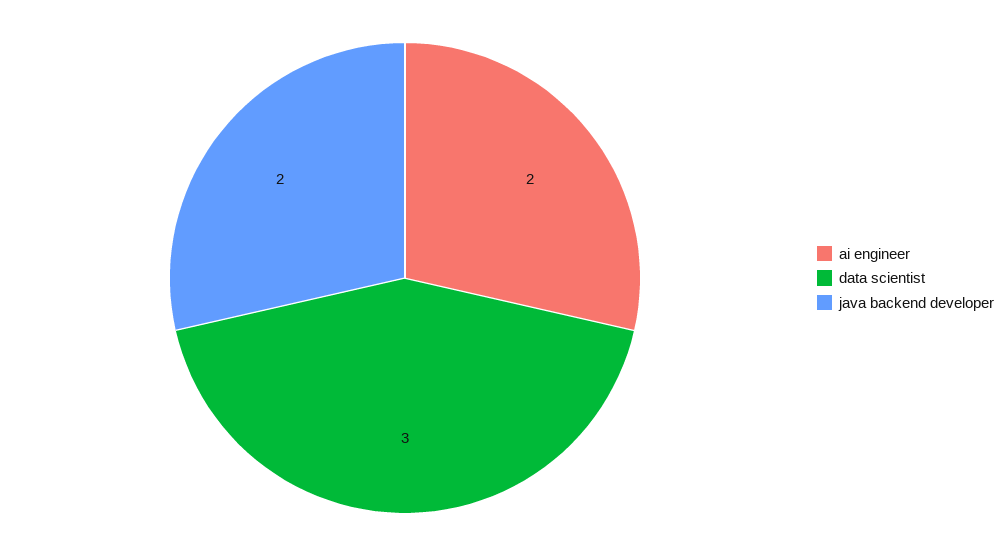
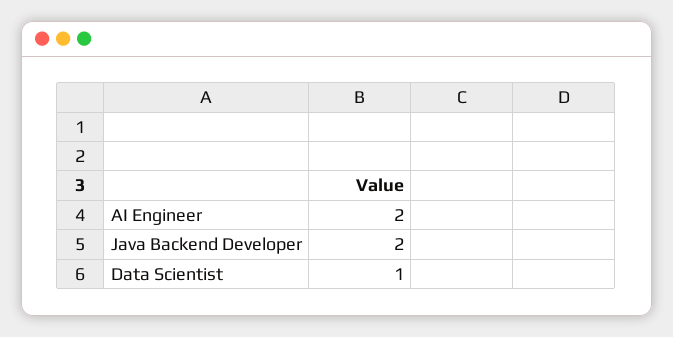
  {
    "ai engineer": 2,
-   "data scientist": 3,
+   "data scientist": 1,
    "java backend developer": 2
  }

